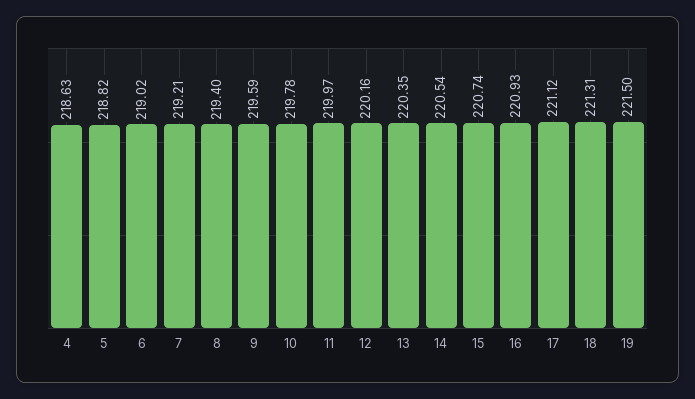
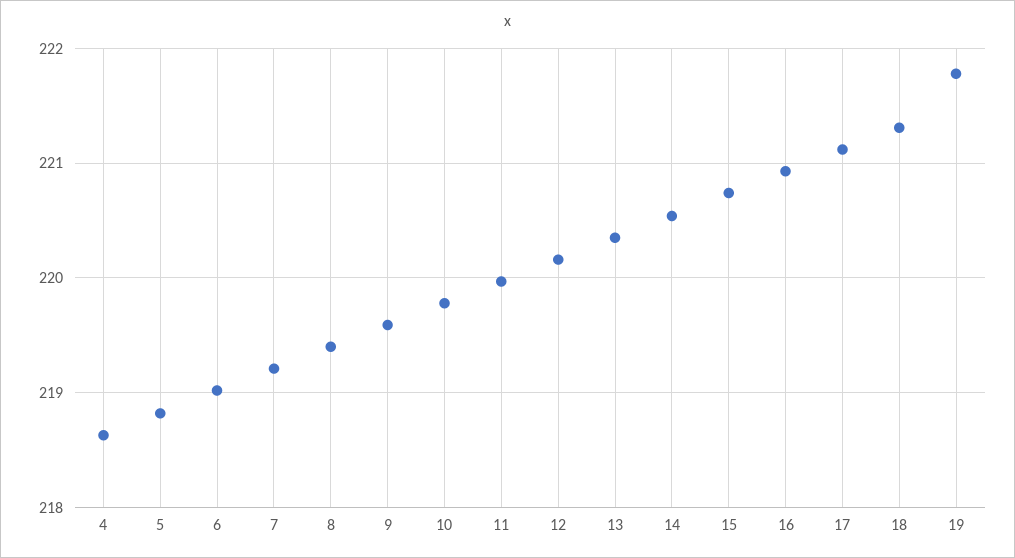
  {
    "4": 218.63,
    "5": 218.82,
    "6": 219.02,
    "7": 219.21,
    "8": 219.4,
    "9": 219.59,
    "10": 219.78,
    "11": 219.97,
    "12": 220.16,
    "13": 220.35,
    "14": 220.54,
    "15": 220.74,
    "16": 220.93,
    "17": 221.12,
    "18": 221.31,
-   "19": 221.5
+   "19": 221.8
  }

